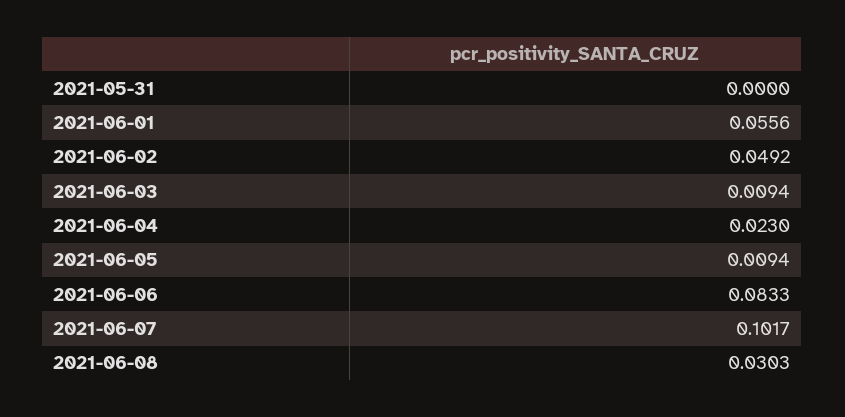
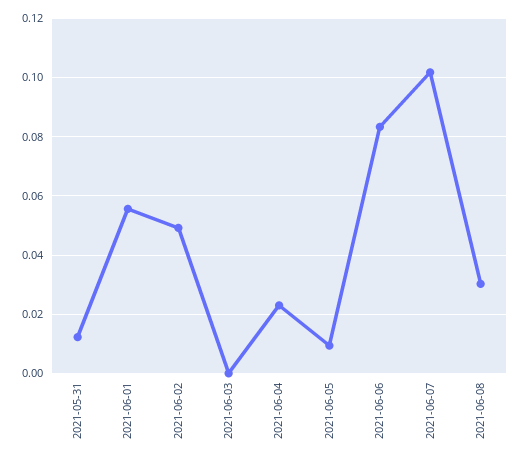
  {
-   "2021-05-31": 0,
+   "2021-05-31": 0.0125,
    "2021-06-01": 0.0556,
    "2021-06-02": 0.0492,
-   "2021-06-03": 0.0094,
+   "2021-06-03": 0,
    "2021-06-04": 0.023,
    "2021-06-05": 0.0094,
    "2021-06-06": 0.0833,
    "2021-06-07": 0.1017,
    "2021-06-08": 0.0303
  }

